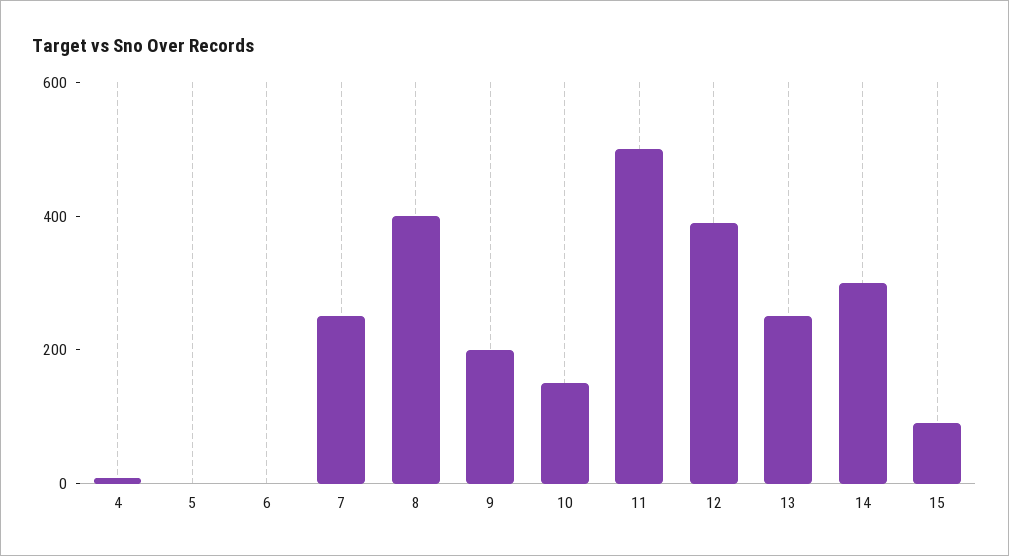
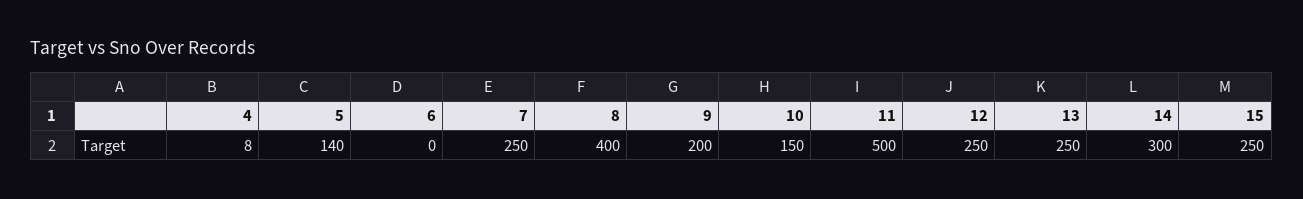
  {
    "4": 8,
-   "5": 0,
+   "5": 140,
    "6": 0,
    "7": 250,
    "8": 400,
    "9": 200,
    "10": 150,
    "11": 500,
-   "12": 400,
+   "12": 250,
    "13": 250,
    "14": 300,
-   "15": 100
+   "15": 250
  }

